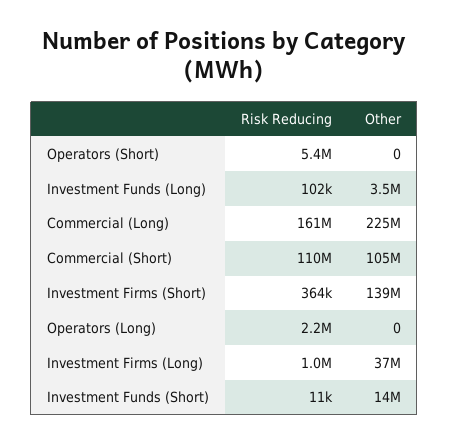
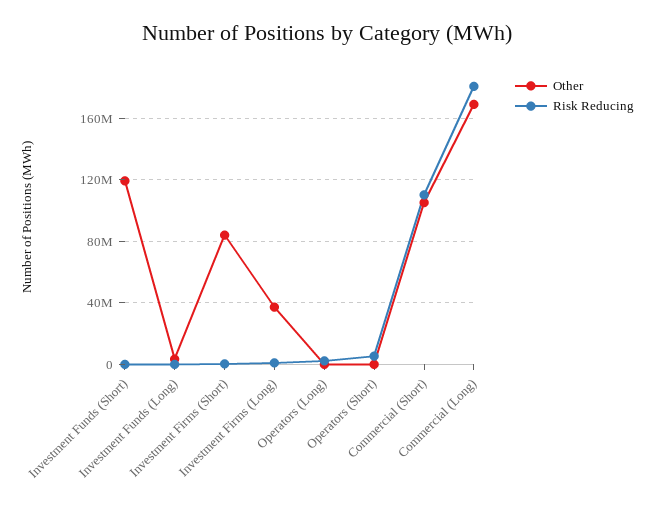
  {
    "Risk Reducing": {
      "Operators (Short)": 5400000,
      "Investment Funds (Long)": 102000,
-     "Commercial (Long)": 161000000,
+     "Commercial (Long)": 180000000,
      "Commercial (Short)": 110000000,
      "Investment Firms (Short)": 364000,
      "Operators (Long)": 2200000,
      "Investment Firms (Long)": 1000000,
      "Investment Funds (Short)": 11000
    },
    "Other": {
      "Operators (Short)": 0,
      "Investment Funds (Long)": 3500000,
-     "Commercial (Long)": 225000000,
+     "Commercial (Long)": 170000000,
      "Commercial (Short)": 105000000,
-     "Investment Firms (Short)": 139000000,
+     "Investment Firms (Short)": 85000000,
      "Operators (Long)": 0,
      "Investment Firms (Long)": 37000000,
-     "Investment Funds (Short)": 14000000
+     "Investment Funds (Short)": 120000000
    }
  }

